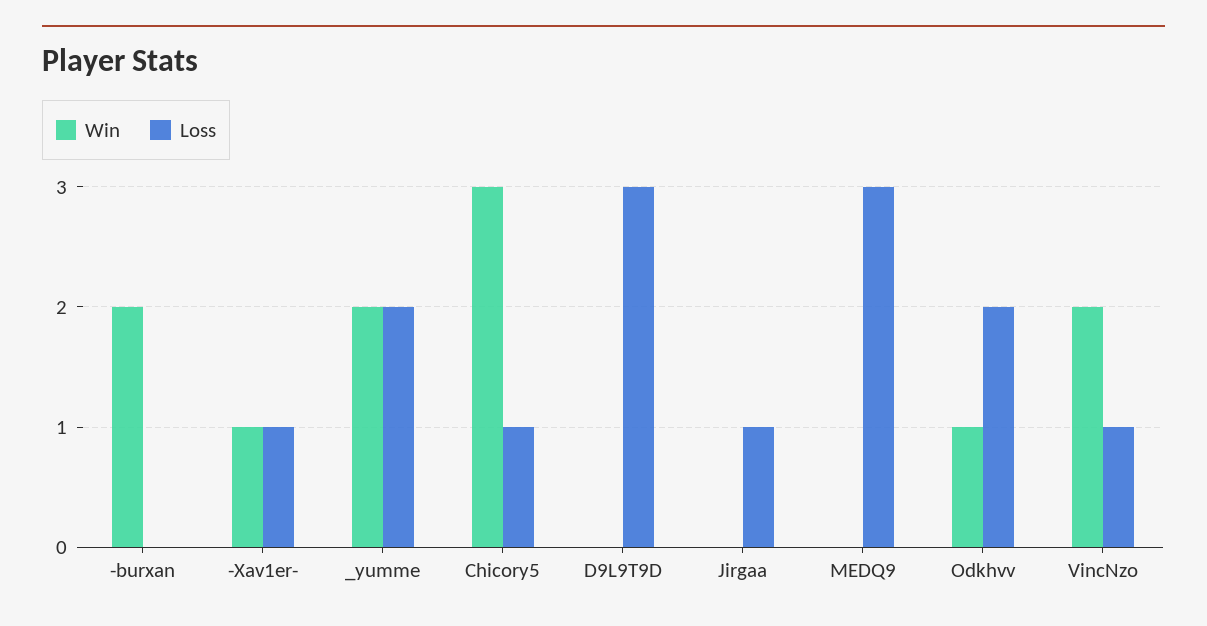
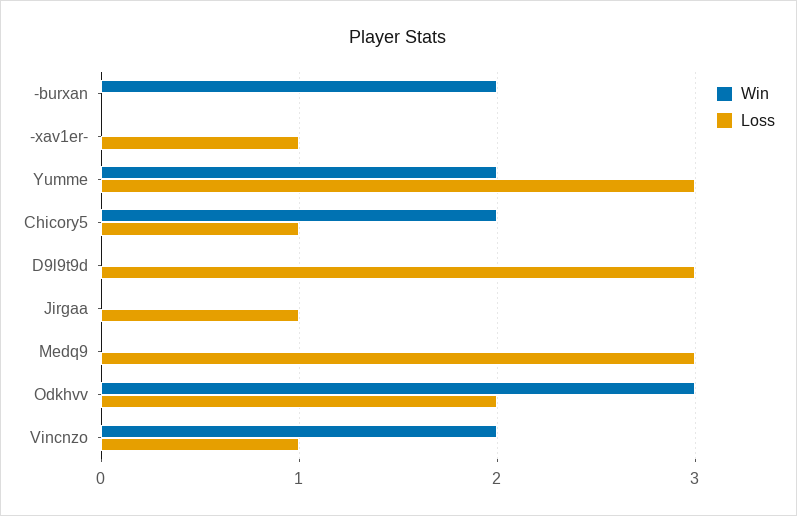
  {
    "Win": {
      "-burxan": 2,
-     "-Xav1er-": 1,
+     "-Xav1er-": 0,
      "_yumme": 2,
-     "Chicory5": 3,
+     "Chicory5": 2,
      "D9L9T9D": 0,
      "Jirgaa": 0,
      "MEDQ9": 0,
-     "Odkhvv": 1,
+     "Odkhvv": 3,
      "VincNzo": 2
    },
    "Loss": {
      "-burxan": 0,
      "-Xav1er-": 1,
-     "_yumme": 2,
+     "_yumme": 3,
      "Chicory5": 1,
      "D9L9T9D": 3,
      "Jirgaa": 1,
      "MEDQ9": 3,
      "Odkhvv": 2,
      "VincNzo": 1
    }
  }

